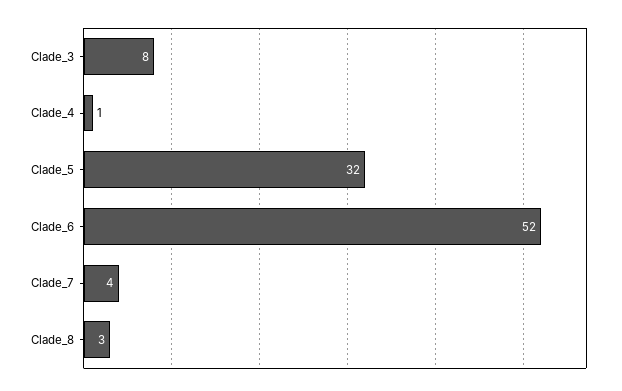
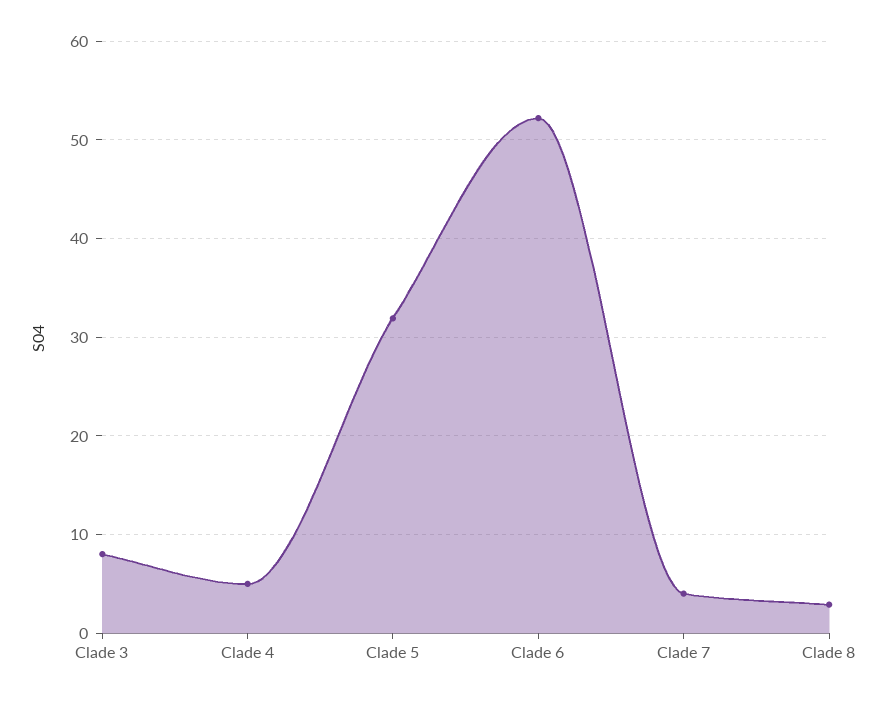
  {
    "Clade_3": 8,
-   "Clade_4": 1,
+   "Clade_4": 5,
    "Clade_5": 32,
    "Clade_6": 52,
    "Clade_7": 4,
    "Clade_8": 3
  }

